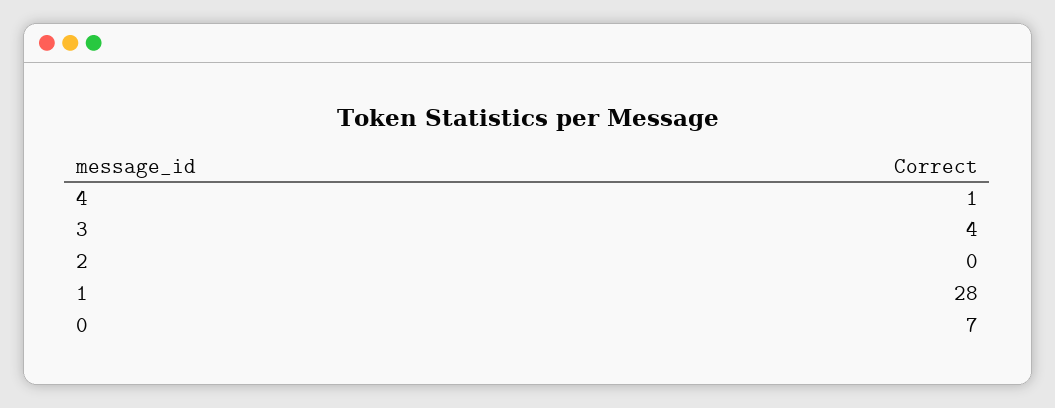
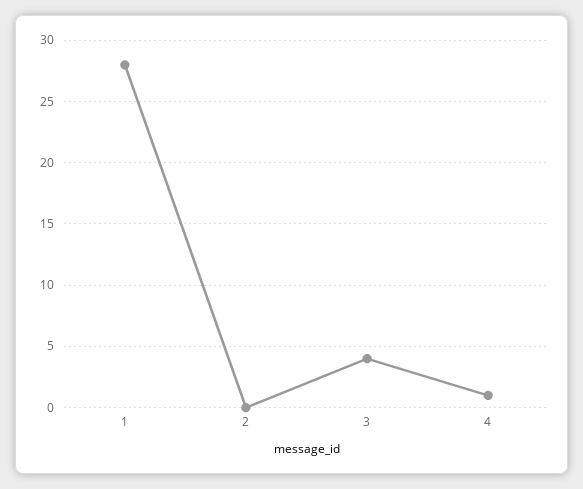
  {
    "4": 1,
    "3": 4,
    "2": 0,
-   "1": 28,
+   "1": 28
-   "0": 7
  }

